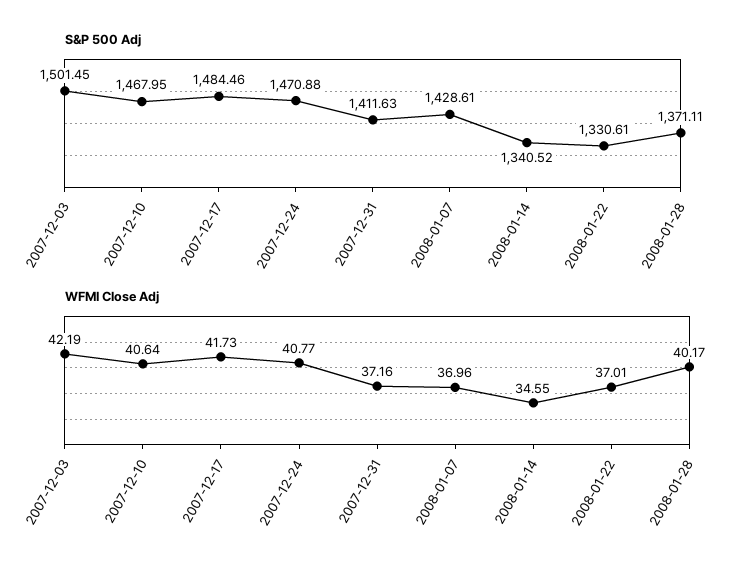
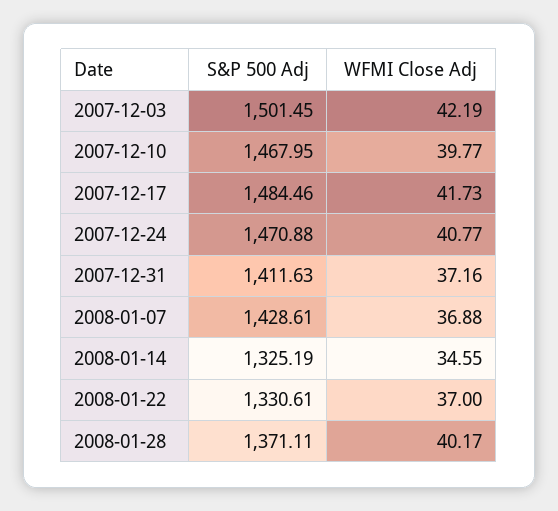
  {
    "S&P 500 Adj": {
      "2007-12-03": 1501.45,
      "2007-12-10": 1467.95,
      "2007-12-17": 1484.46,
      "2007-12-24": 1470.88,
      "2007-12-31": 1411.63,
      "2008-01-07": 1428.61,
-     "2008-01-14": 1340.52,
+     "2008-01-14": 1325.19,
      "2008-01-22": 1330.61,
      "2008-01-28": 1371.11
    },
    "WFMI Close Adj": {
      "2007-12-03": 42.19,
-     "2007-12-10": 40.64,
+     "2007-12-10": 39.77,
      "2007-12-17": 41.73,
      "2007-12-24": 40.77,
      "2007-12-31": 37.16,
-     "2008-01-07": 36.96,
+     "2008-01-07": 36.88,
      "2008-01-14": 34.55,
-     "2008-01-22": 37.01,
+     "2008-01-22": 37,
      "2008-01-28": 40.17
    }
  }

